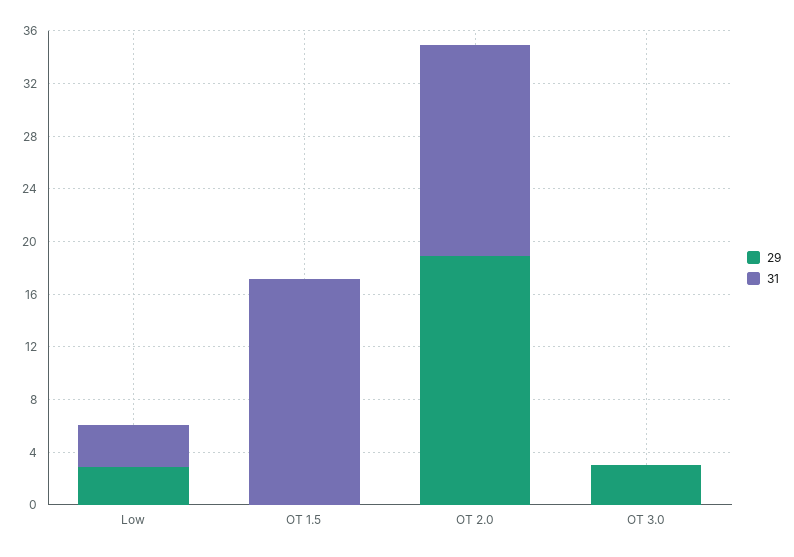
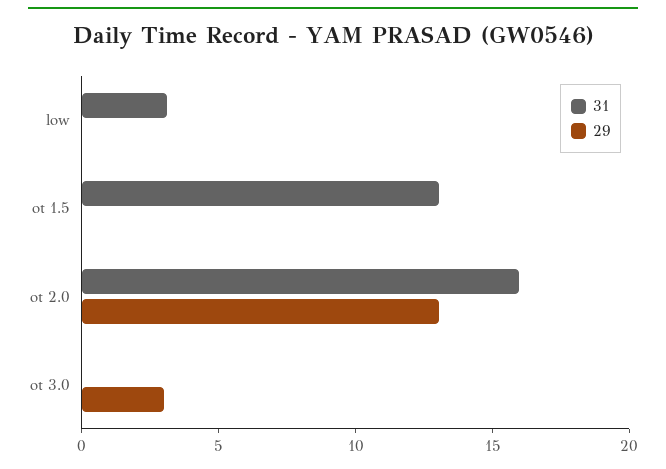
  {
    "29": {
-     "Low": 3,
+     "Low": 0,
      "OT 1.5": 0,
-     "OT 2.0": 19,
+     "OT 2.0": 13,
      "OT 3.0": 3
    },
    "31": {
      "Low": 3,
-     "OT 1.5": 17,
+     "OT 1.5": 13,
      "OT 2.0": 16,
      "OT 3.0": 0
    }
  }

